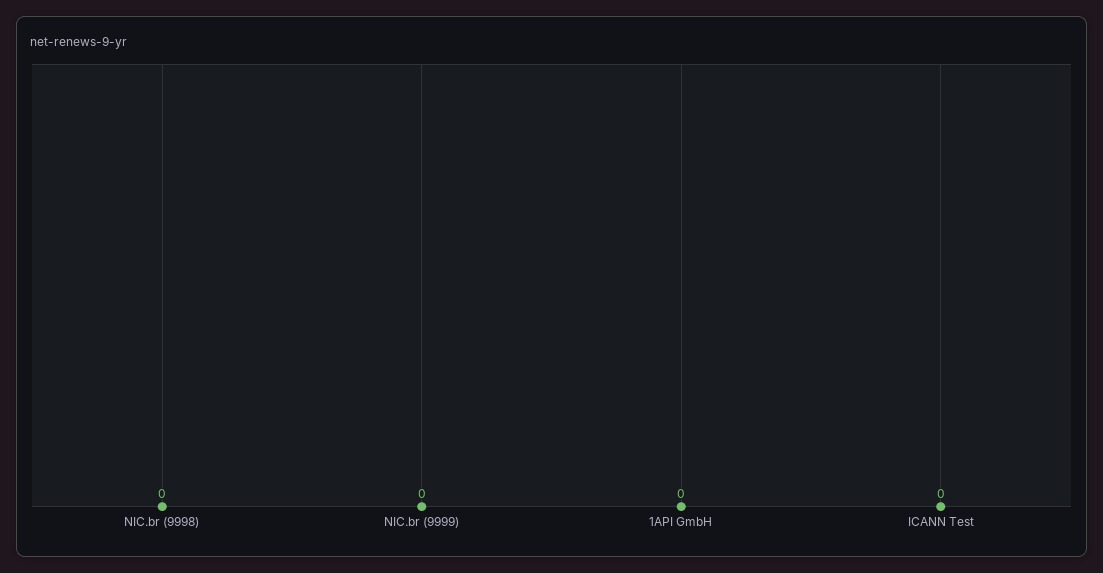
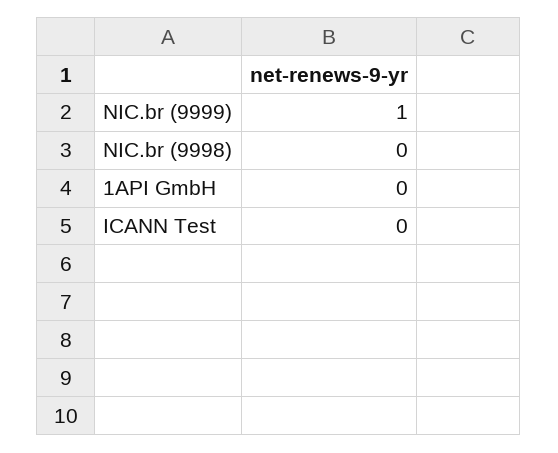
  {
    "NIC.br (9998)": 0,
-   "NIC.br (9999)": 0,
+   "NIC.br (9999)": 1,
    "1API GmbH": 0,
    "ICANN Test": 0
  }

